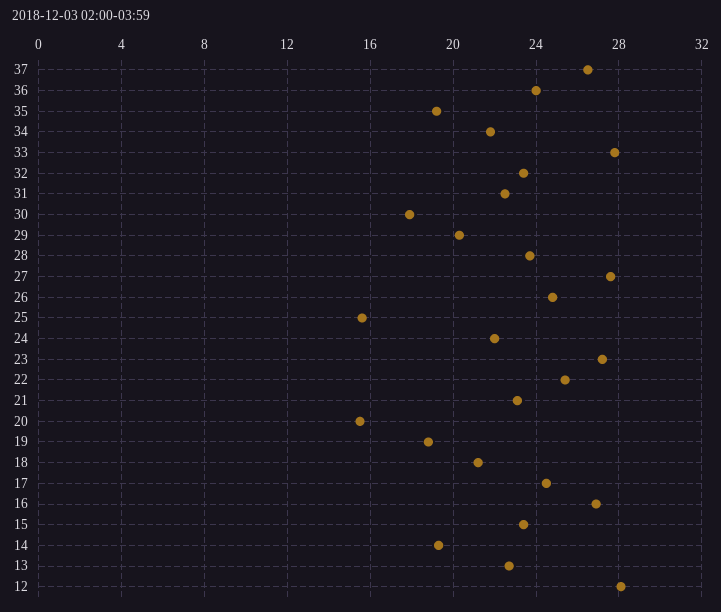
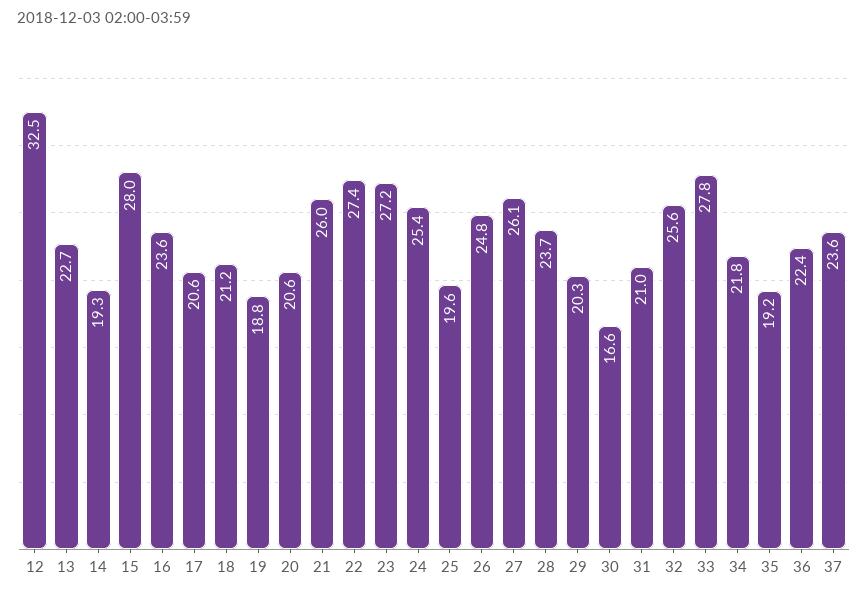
  {
-   "37": 26.5,
+   "37": 23.6,
-   "36": 24,
+   "36": 22.4,
    "35": 19.2,
    "34": 21.8,
    "33": 27.8,
-   "32": 23.5,
+   "32": 25.6,
-   "31": 22.5,
+   "31": 21,
-   "30": 18,
+   "30": 16.6,
    "29": 20.3,
    "28": 23.7,
-   "27": 27.5,
+   "27": 26.1,
    "26": 24.8,
-   "25": 15.5,
+   "25": 19.6,
-   "24": 22,
+   "24": 25.4,
    "23": 27.2,
-   "22": 25.5,
+   "22": 27.4,
-   "21": 23,
+   "21": 26,
-   "20": 15.5,
+   "20": 20.6,
    "19": 18.8,
    "18": 21.2,
-   "17": 24.5,
+   "17": 20.6,
-   "16": 27,
+   "16": 23.6,
-   "15": 23.5,
+   "15": 28,
    "14": 19.3,
    "13": 22.7,
-   "12": 28
+   "12": 32.5
  }

